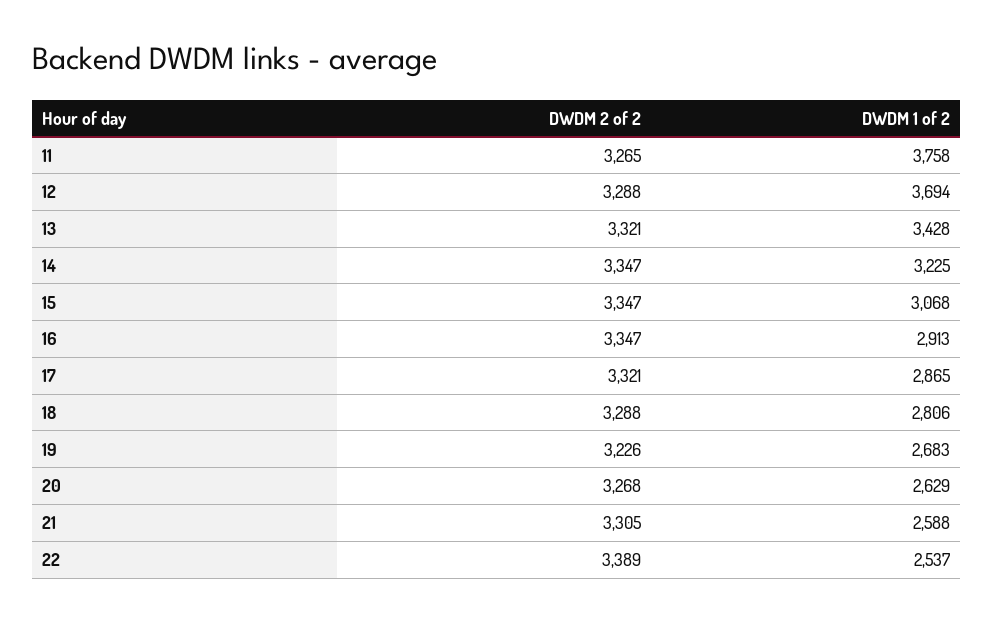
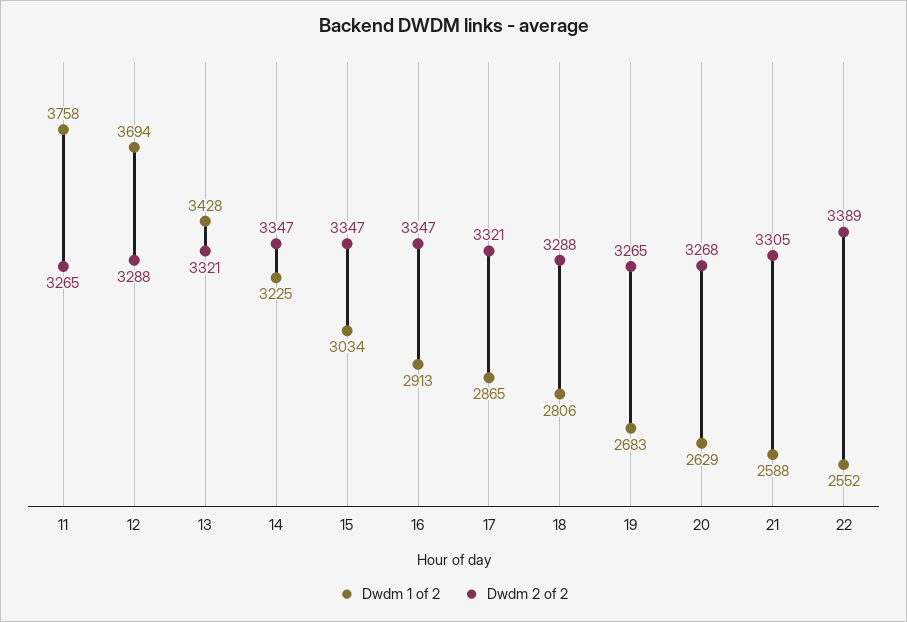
  {
    "DWDM 2 of 2": {
      "11": 3265,
      "12": 3288,
      "13": 3321,
      "14": 3347,
      "15": 3347,
      "16": 3347,
      "17": 3321,
      "18": 3288,
-     "19": 3226,
+     "19": 3265,
      "20": 3268,
      "21": 3305,
      "22": 3389
    },
    "DWDM 1 of 2": {
      "11": 3758,
      "12": 3694,
      "13": 3428,
      "14": 3225,
-     "15": 3068,
+     "15": 3034,
      "16": 2913,
      "17": 2865,
      "18": 2806,
      "19": 2683,
      "20": 2629,
      "21": 2588,
-     "22": 2537
+     "22": 2552
    }
  }

